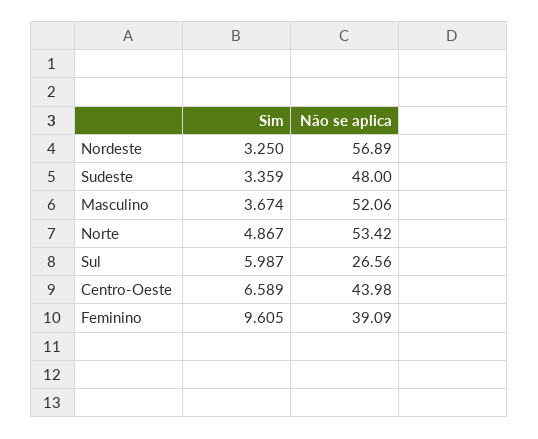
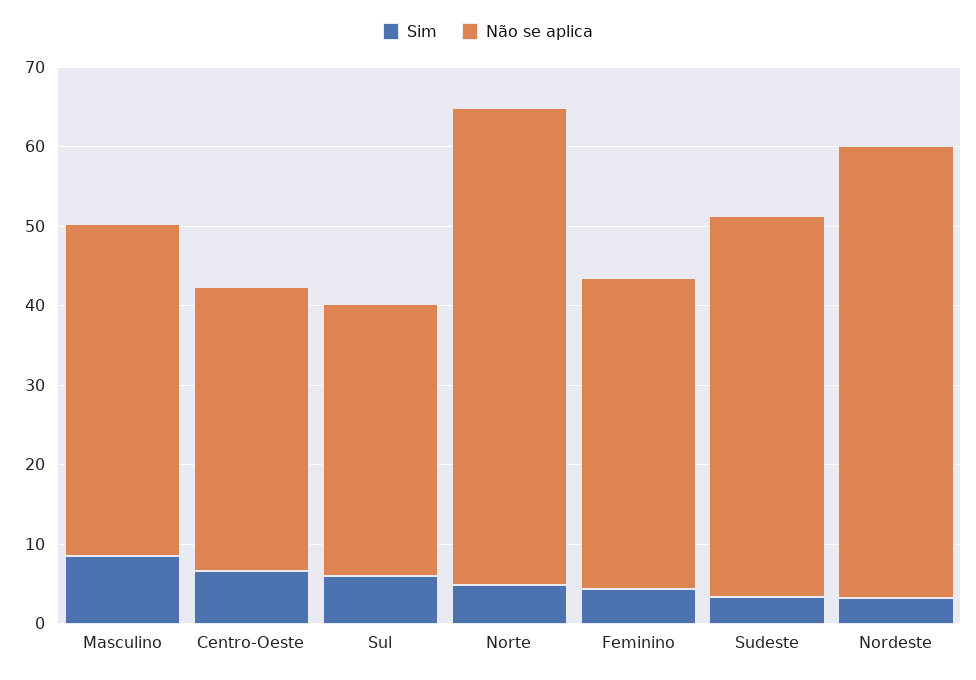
  {
    "Sim": {
      "Nordeste": 3.25,
      "Sudeste": 3.359,
-     "Masculino": 3.674,
+     "Masculino": 8,
      "Norte": 4.867,
      "Sul": 5.987,
      "Centro-Oeste": 6.589,
-     "Feminino": 9.605
+     "Feminino": 4
    },
    "Não se aplica": {
      "Nordeste": 56.89,
      "Sudeste": 48,
-     "Masculino": 52.06,
+     "Masculino": 42,
-     "Norte": 53.42,
+     "Norte": 60,
-     "Sul": 26.56,
+     "Sul": 34,
-     "Centro-Oeste": 43.98,
+     "Centro-Oeste": 36,
      "Feminino": 39.09
    }
  }

